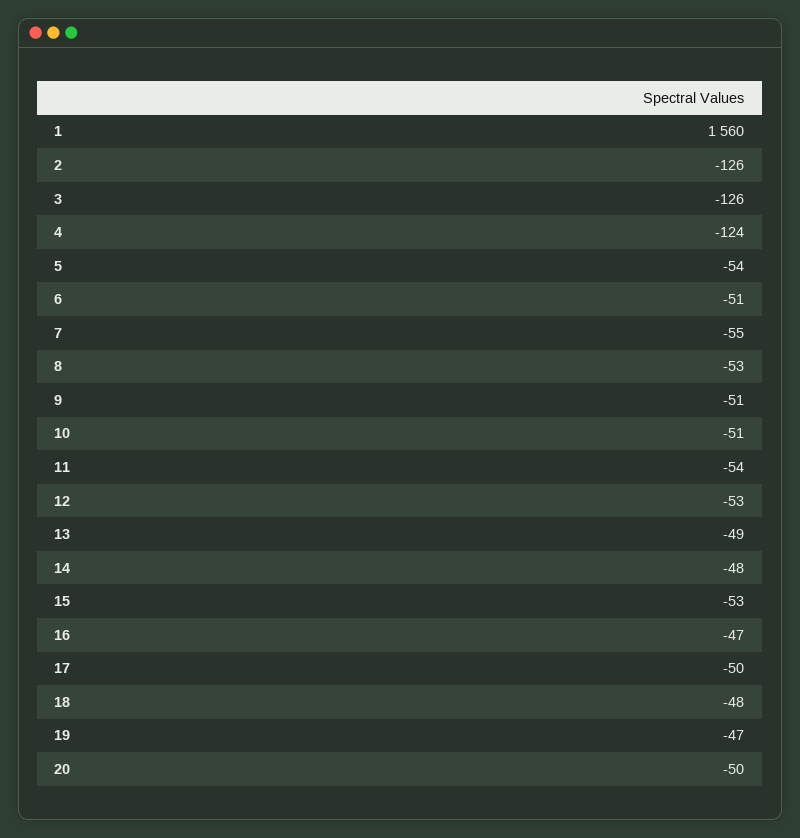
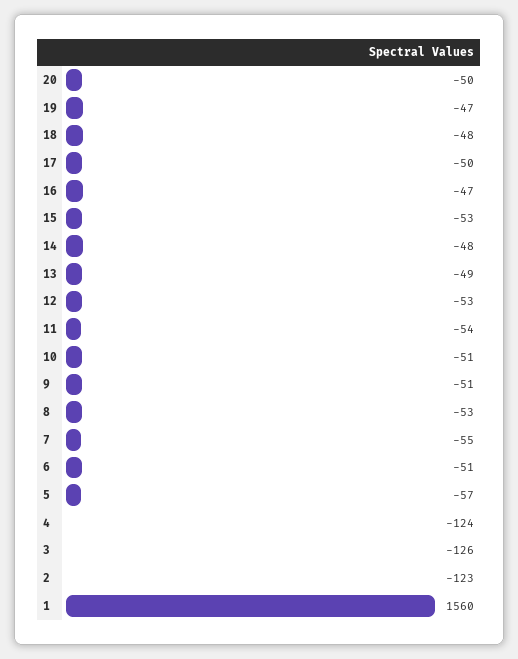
  {
    "1": 1560,
-   "2": -126,
+   "2": -123,
    "3": -126,
    "4": -124,
-   "5": -54,
+   "5": -57,
    "6": -51,
    "7": -55,
    "8": -53,
    "9": -51,
    "10": -51,
    "11": -54,
    "12": -53,
    "13": -49,
    "14": -48,
    "15": -53,
    "16": -47,
    "17": -50,
    "18": -48,
    "19": -47,
    "20": -50
  }

